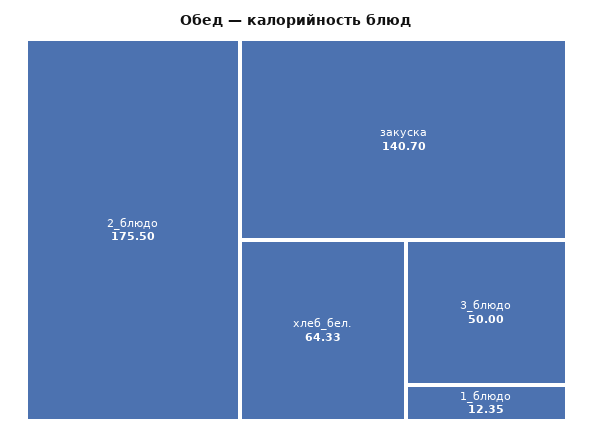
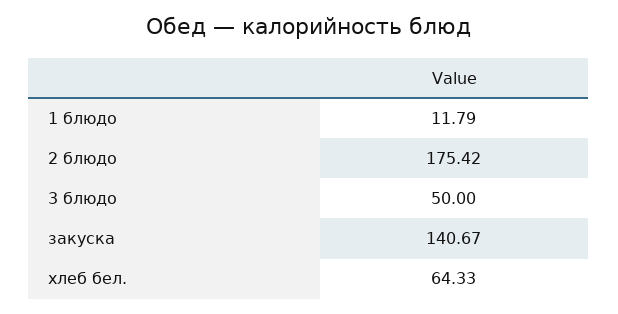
  {
-   "2_блюдо": 175.5,
+   "2_блюдо": 175.42,
-   "закуска": 140.7,
+   "закуска": 140.67,
    "хлеб_бел.": 64.33,
    "3_блюдо": 50,
-   "1_блюдо": 12.35
+   "1_блюдо": 11.79
  }

